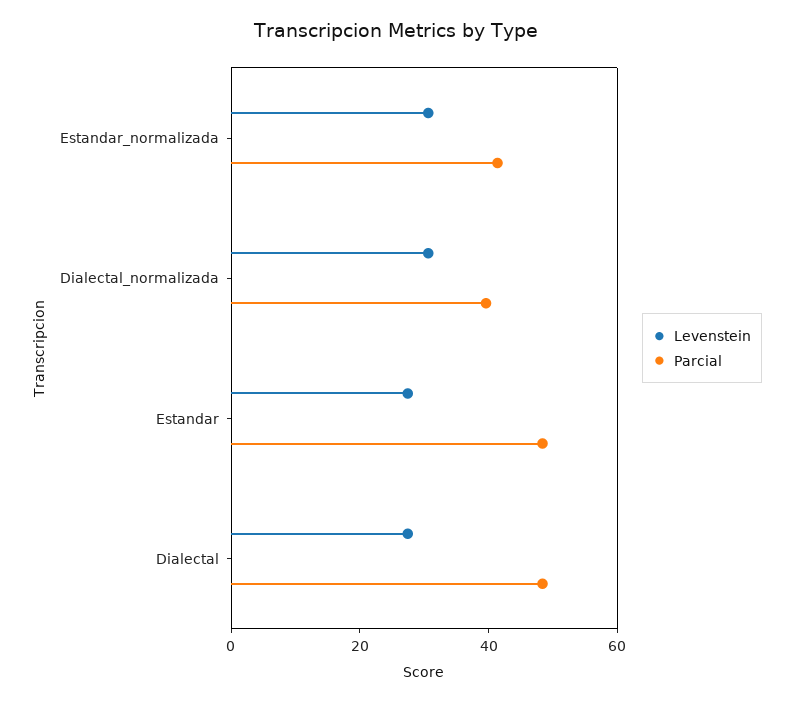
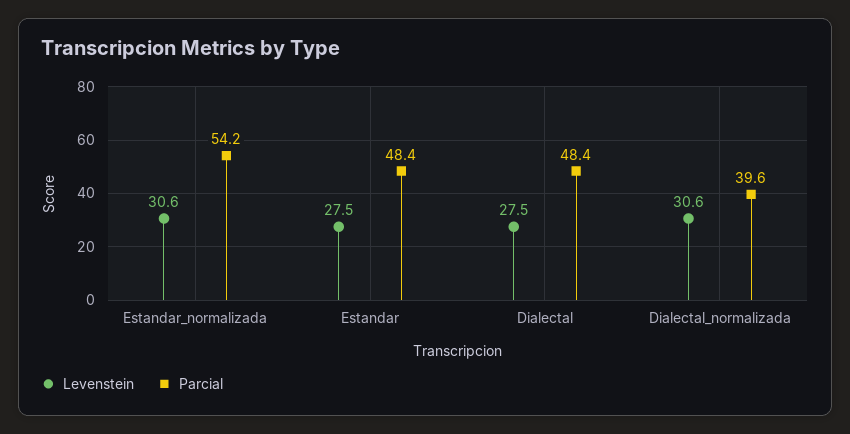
  {
    "Levenstein": {
      "Estandar_normalizada": 30.6,
      "Dialectal_normalizada": 30.6,
      "Estandar": 27.5,
      "Dialectal": 27.5
    },
    "Parcial": {
-     "Estandar_normalizada": 40,
+     "Estandar_normalizada": 54.2,
      "Dialectal_normalizada": 39.6,
      "Estandar": 48.4,
      "Dialectal": 48.4
    }
  }

